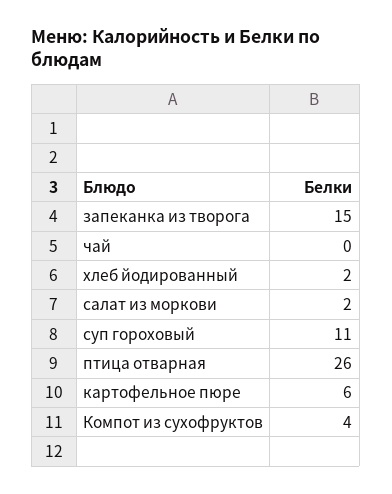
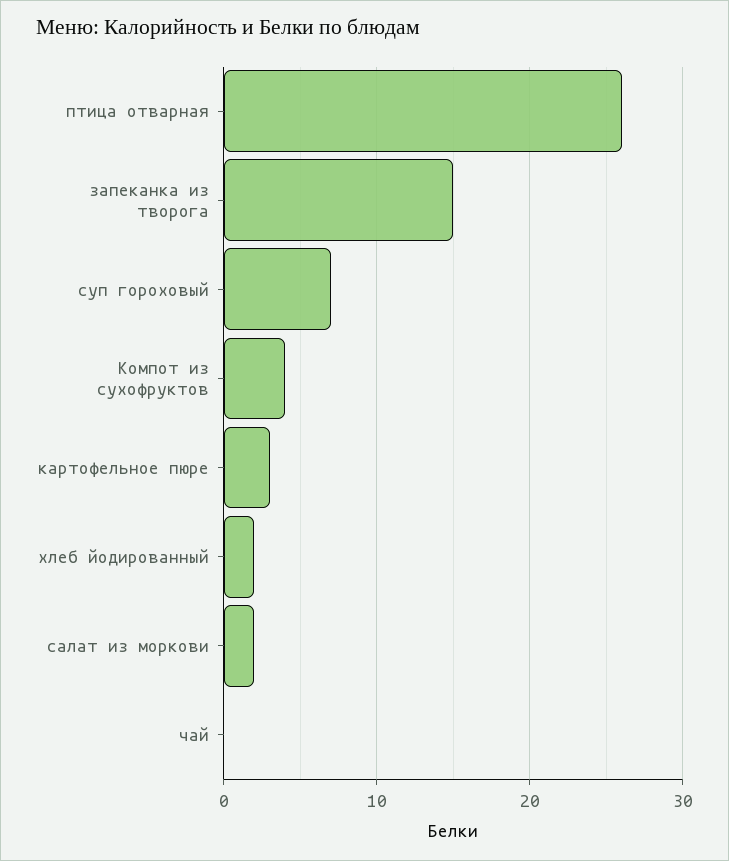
  {
    "запеканка из творога": 15,
    "чай": 0,
    "хлеб йодированный": 2,
    "салат из моркови": 2,
-   "суп гороховый": 11,
+   "суп гороховый": 7,
    "птица отварная": 26,
-   "картофельное пюре": 6,
+   "картофельное пюре": 3,
    "Компот из сухофруктов": 4
  }

